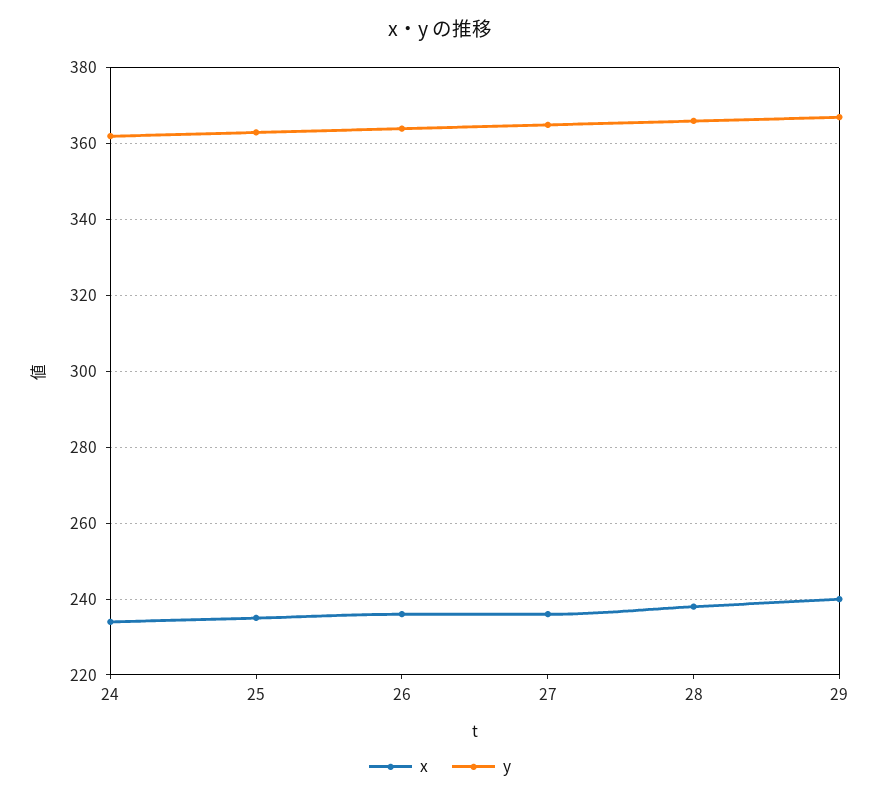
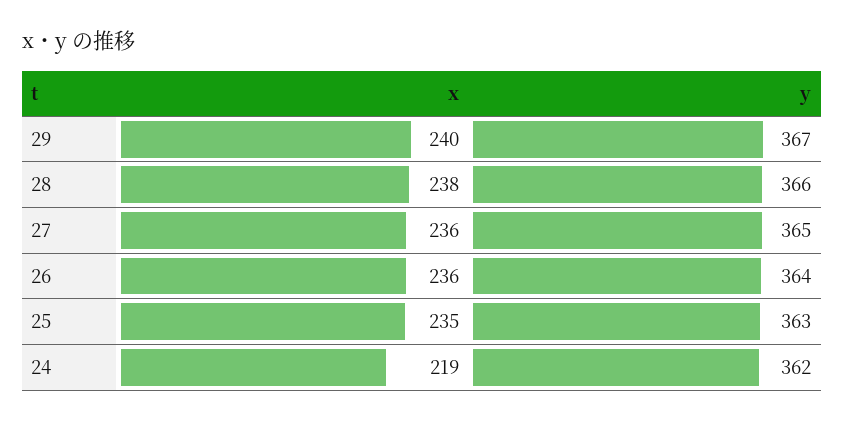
  {
    "x": {
-     "24": 235,
+     "24": 219,
      "25": 235,
      "26": 236,
      "27": 236,
      "28": 238,
      "29": 240
    },
    "y": {
      "24": 362,
      "25": 363,
      "26": 364,
      "27": 365,
      "28": 366,
      "29": 367
    }
  }

